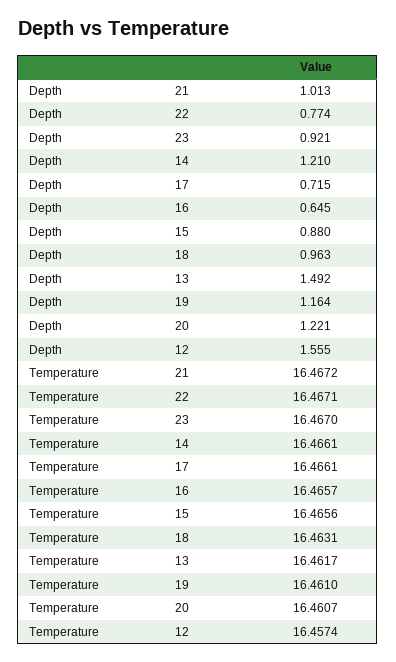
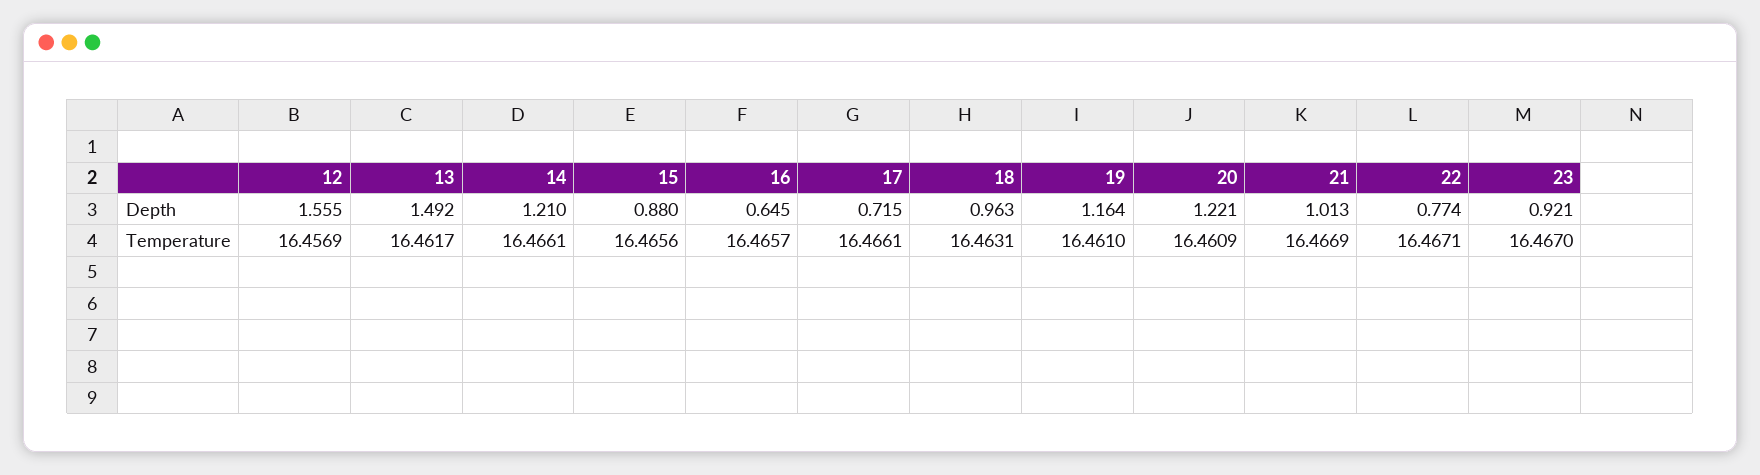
  {
    "Depth": {
      "21": 1.013,
      "22": 0.774,
      "23": 0.921,
      "14": 1.21,
      "17": 0.715,
      "16": 0.645,
      "15": 0.88,
      "18": 0.963,
      "13": 1.492,
      "19": 1.164,
      "20": 1.221,
      "12": 1.555
    },
    "Temperature": {
-     "21": 16.4672,
+     "21": 16.4669,
      "22": 16.4671,
      "23": 16.467,
      "14": 16.4661,
      "17": 16.4661,
      "16": 16.4657,
      "15": 16.4656,
      "18": 16.4631,
      "13": 16.4617,
      "19": 16.461,
-     "20": 16.4607,
+     "20": 16.4609,
-     "12": 16.4574
+     "12": 16.4569
    }
  }

